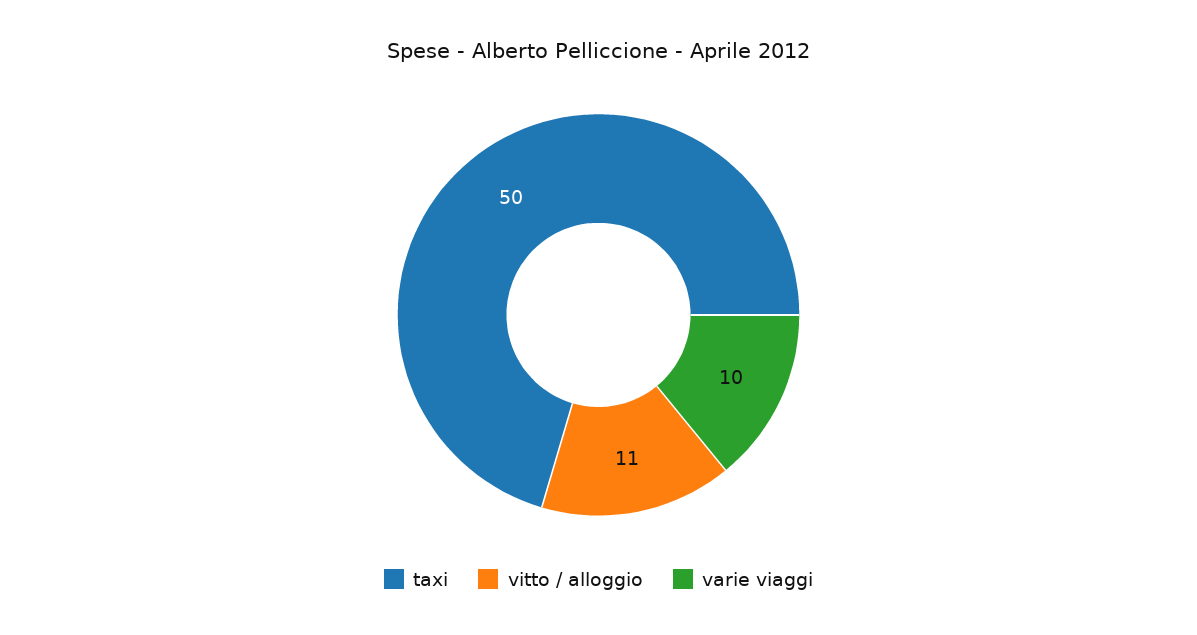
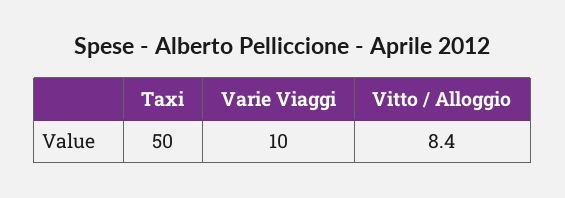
  {
    "taxi": 50,
-   "vitto / alloggio": 11,
+   "vitto / alloggio": 8.4,
    "varie viaggi": 10
  }

